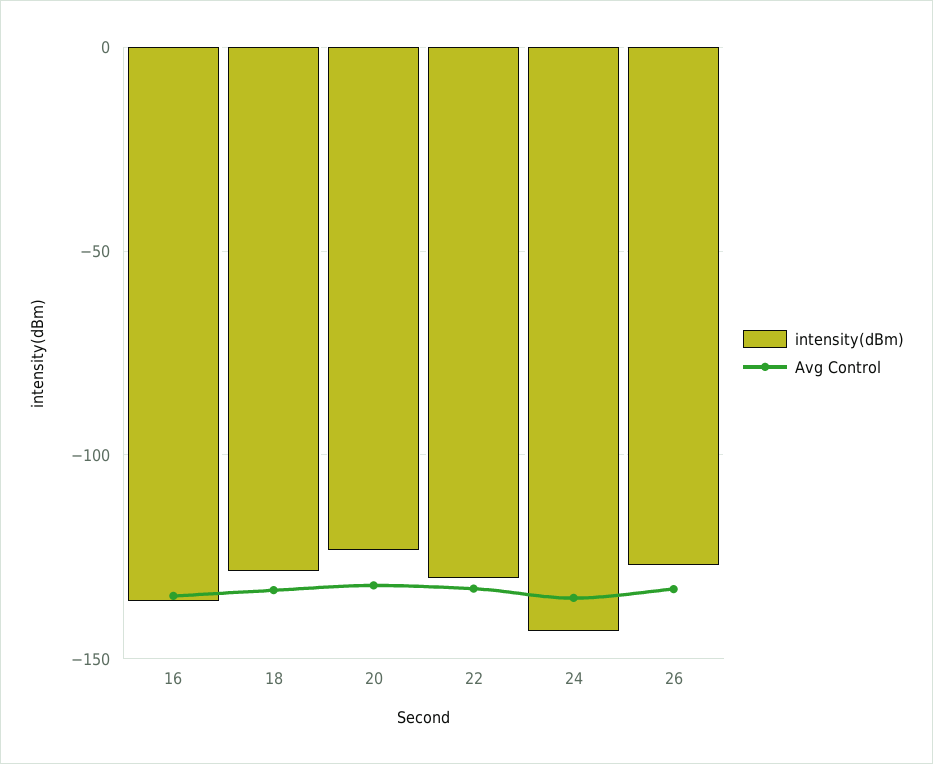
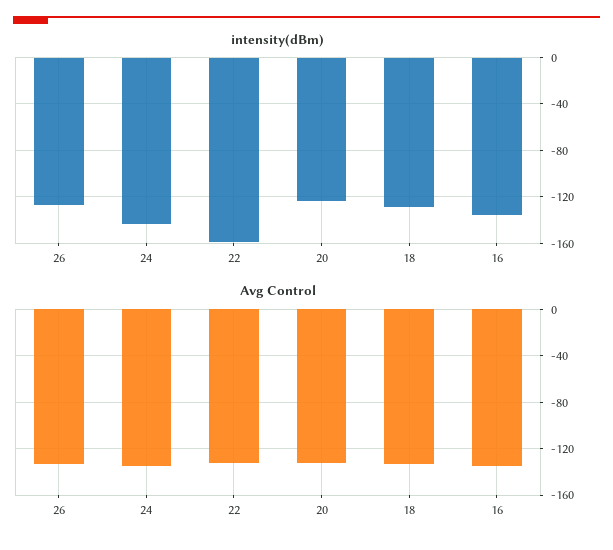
  {
    "intensity(dBm)": {
      "16": -135,
      "18": -130,
      "20": -125,
-     "22": -130,
+     "22": -160,
      "24": -145,
      "26": -125
    },
    "Avg Control": {
      "16": -135,
      "18": -135,
      "20": -130,
      "22": -135,
      "24": -135,
      "26": -135
    }
  }

